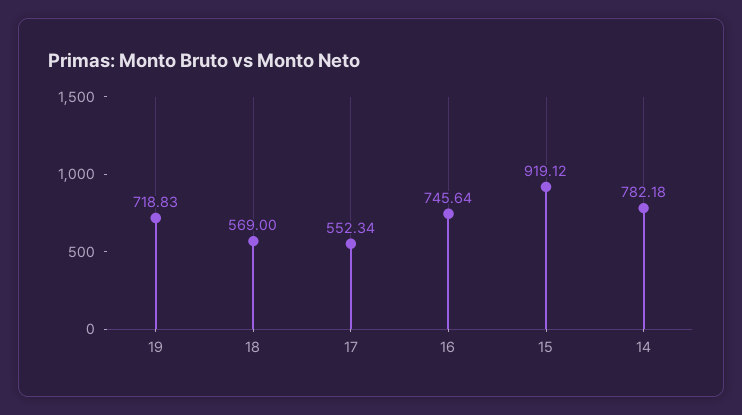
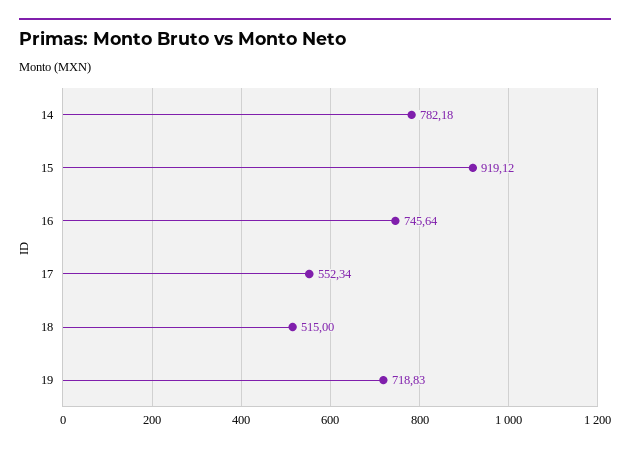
  {
    "19": 718.83,
-   "18": 569,
+   "18": 515,
    "17": 552.34,
    "16": 745.64,
    "15": 919.12,
    "14": 782.18
  }

